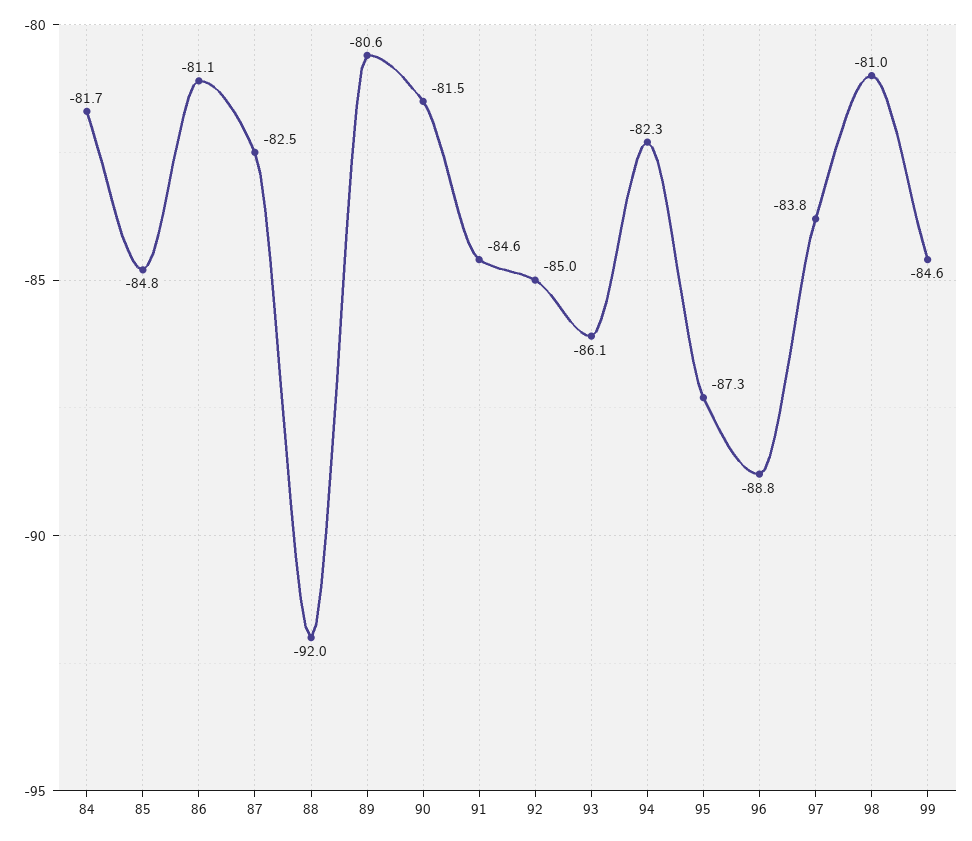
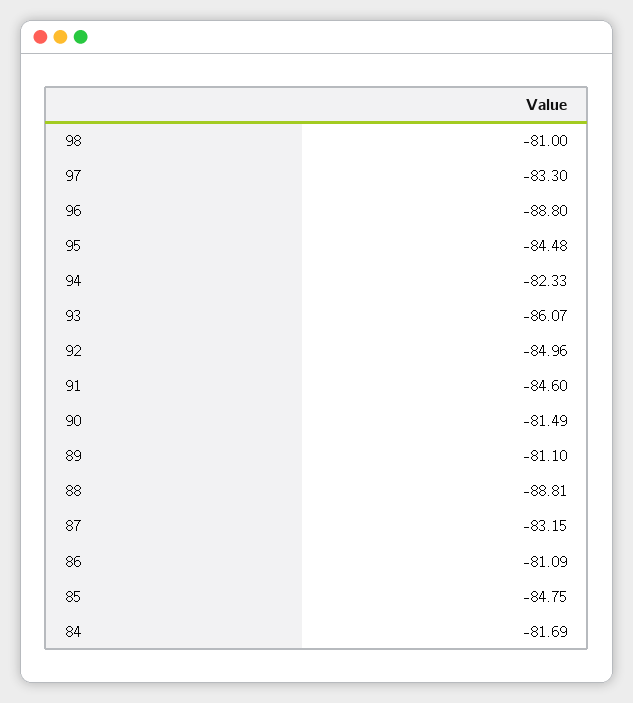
  {
    "84": -81.69,
    "85": -84.75,
    "86": -81.09,
-   "87": -82.5,
+   "87": -83.15,
-   "88": -92,
+   "88": -88.81,
-   "89": -80.6,
+   "89": -81.1,
    "90": -81.49,
    "91": -84.6,
    "92": -84.96,
    "93": -86.07,
    "94": -82.33,
-   "95": -87.3,
+   "95": -84.48,
    "96": -88.8,
-   "97": -83.8,
+   "97": -83.3,
-   "98": -81,
+   "98": -81
-   "99": -84.6
  }

